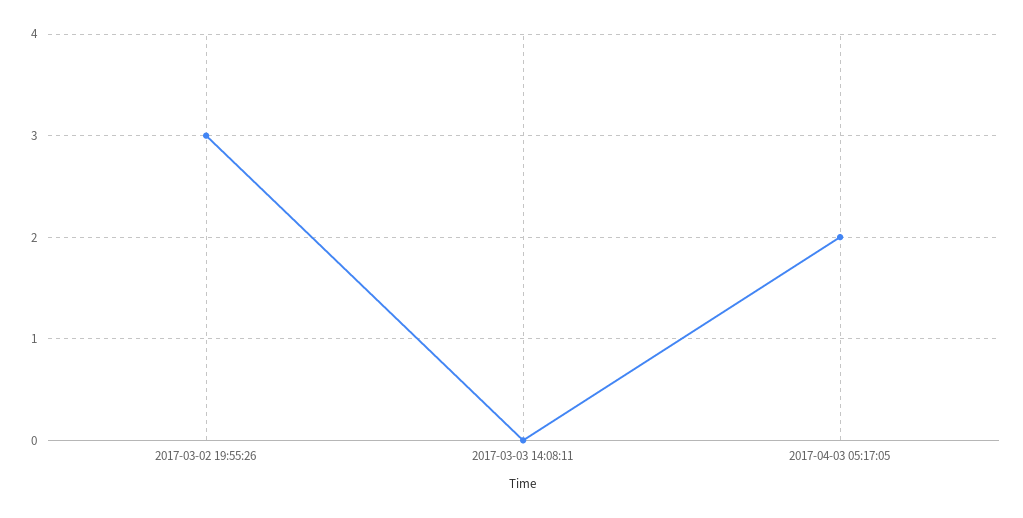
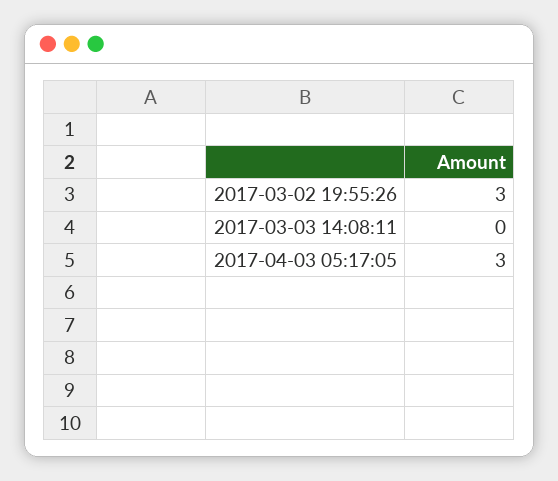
  {
    "2017-03-02 19:55:26": 3,
    "2017-03-03 14:08:11": 0,
-   "2017-04-03 05:17:05": 2
+   "2017-04-03 05:17:05": 3
  }

